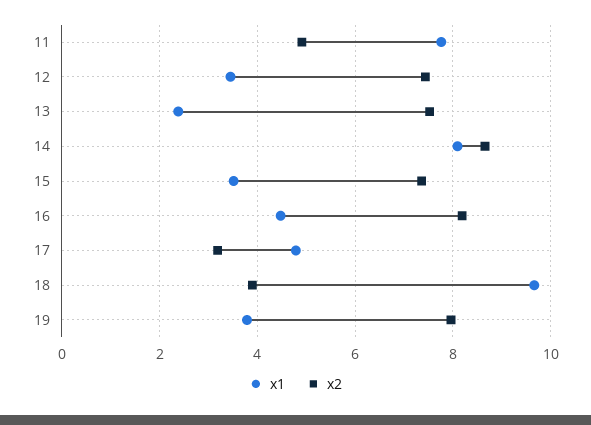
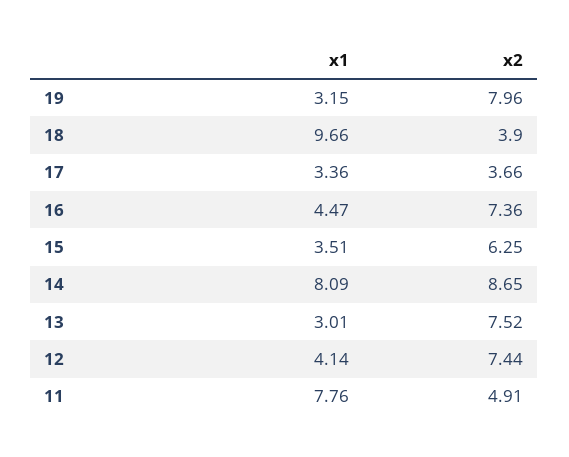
  {
    "x1": {
      "11": 7.76,
-     "12": 3.4,
+     "12": 4.14,
-     "13": 2.4,
+     "13": 3.01,
      "14": 8.09,
      "15": 3.51,
      "16": 4.47,
-     "17": 4.8,
+     "17": 3.36,
      "18": 9.66,
-     "19": 3.8
+     "19": 3.15
    },
    "x2": {
      "11": 4.91,
      "12": 7.44,
      "13": 7.52,
      "14": 8.65,
-     "15": 7.4,
+     "15": 6.25,
-     "16": 8.2,
+     "16": 7.36,
-     "17": 3.2,
+     "17": 3.66,
      "18": 3.9,
      "19": 7.96
    }
  }

